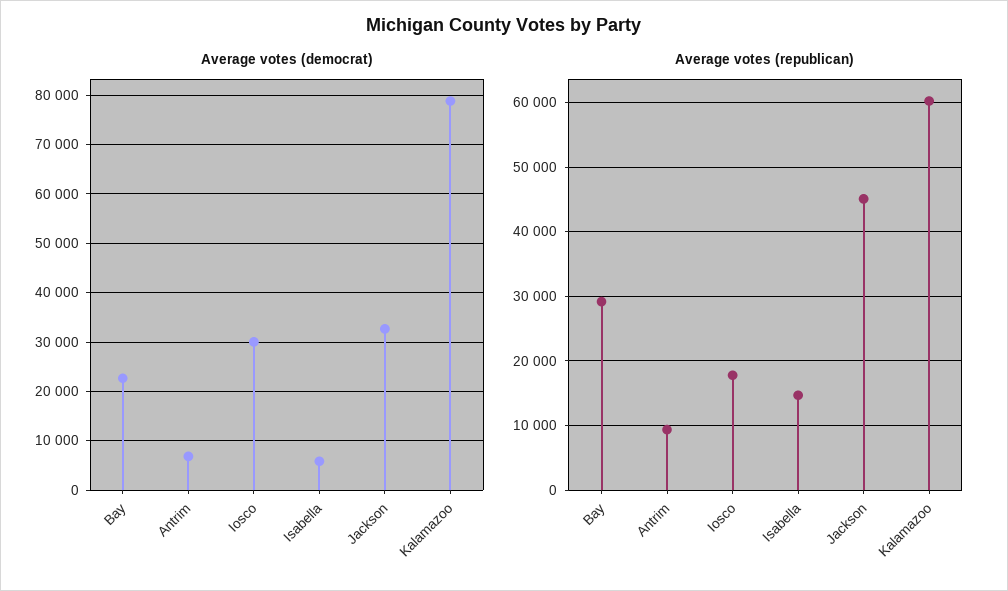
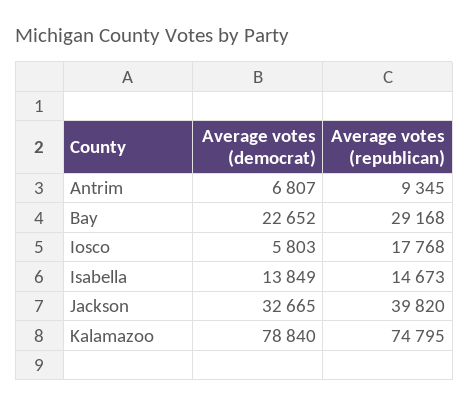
  {
    "Average votes (democrat)": {
      "Bay": 22652,
      "Antrim": 6807,
-     "Iosco": 30000,
+     "Iosco": 5803,
-     "Isabella": 6000,
+     "Isabella": 13849,
      "Jackson": 32665,
      "Kalamazoo": 78840
    },
    "Average votes (republican)": {
      "Bay": 29168,
      "Antrim": 9345,
      "Iosco": 17768,
      "Isabella": 14673,
-     "Jackson": 45000,
+     "Jackson": 39820,
-     "Kalamazoo": 60000
+     "Kalamazoo": 74795
    }
  }

